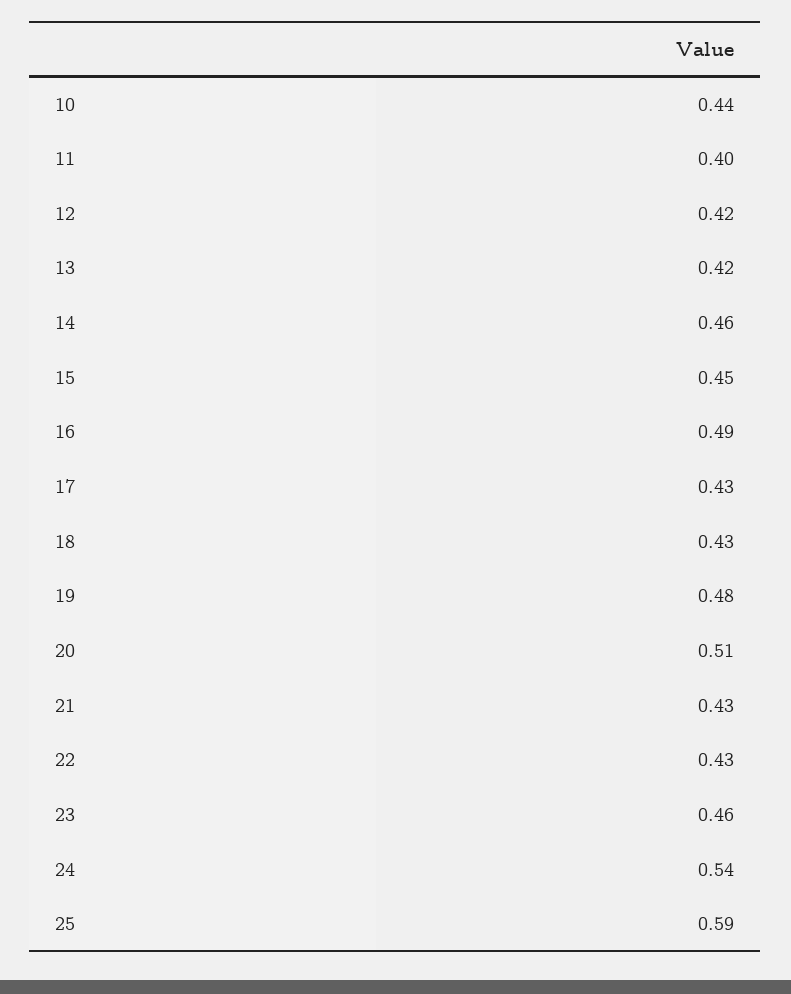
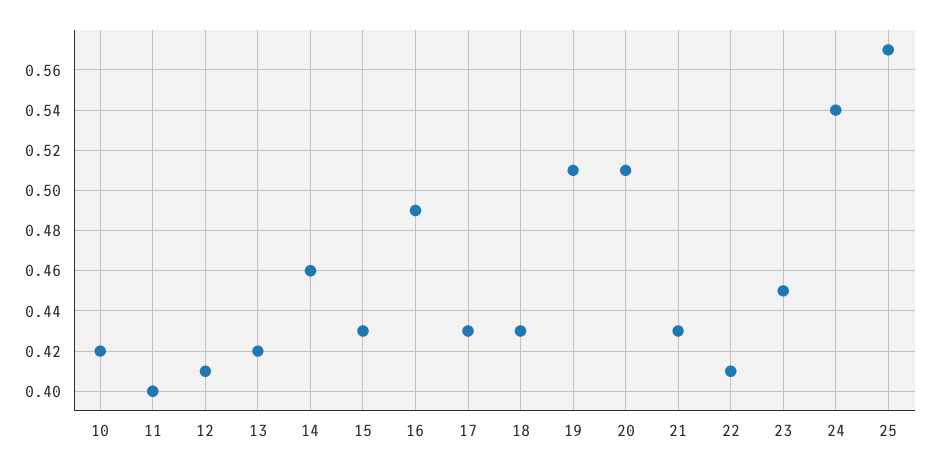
  {
-   "10": 0.44,
+   "10": 0.42,
    "11": 0.4,
-   "12": 0.42,
+   "12": 0.41,
    "13": 0.42,
    "14": 0.46,
-   "15": 0.45,
+   "15": 0.43,
    "16": 0.49,
    "17": 0.43,
    "18": 0.43,
-   "19": 0.48,
+   "19": 0.51,
    "20": 0.51,
    "21": 0.43,
-   "22": 0.43,
+   "22": 0.41,
-   "23": 0.46,
+   "23": 0.45,
    "24": 0.54,
-   "25": 0.59
+   "25": 0.57
  }

